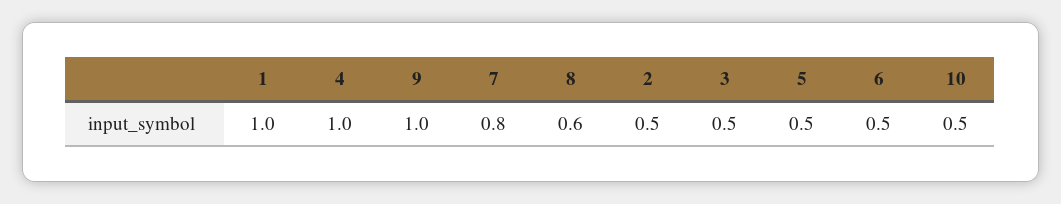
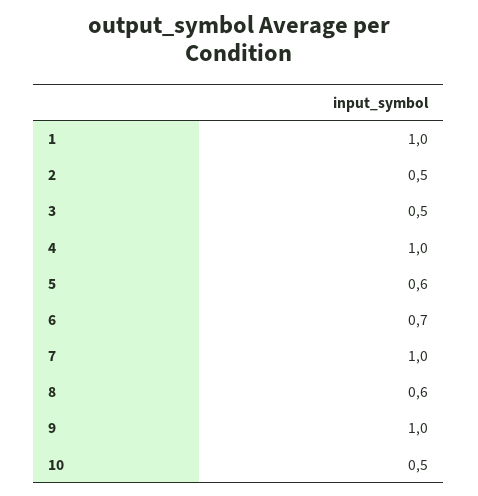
  {
    "1": 1,
    "4": 1,
    "9": 1,
-   "7": 0.8,
+   "7": 1,
    "8": 0.6,
    "2": 0.5,
    "3": 0.5,
-   "5": 0.5,
+   "5": 0.6,
-   "6": 0.5,
+   "6": 0.7,
    "10": 0.5
  }

